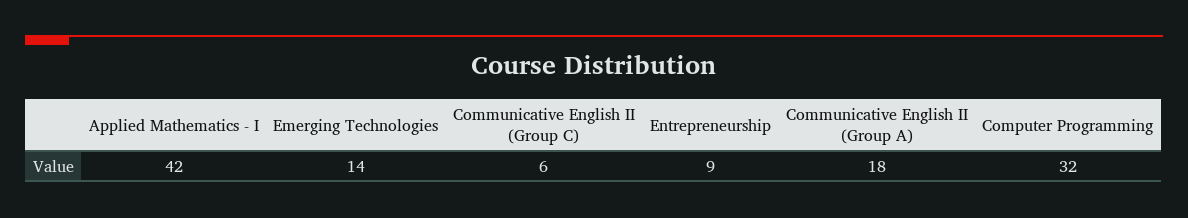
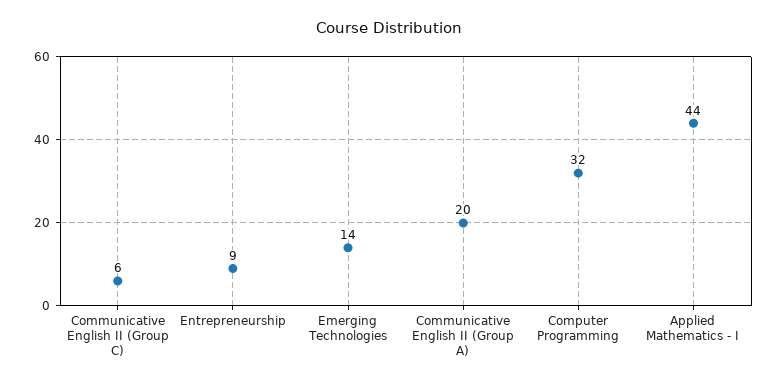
  {
-   "Applied Mathematics - I": 42,
+   "Applied Mathematics - I": 44,
    "Emerging Technologies": 14,
    "Communicative English II (Group C)": 6,
    "Entrepreneurship": 9,
-   "Communicative English II (Group A)": 18,
+   "Communicative English II (Group A)": 20,
    "Computer Programming": 32
  }

